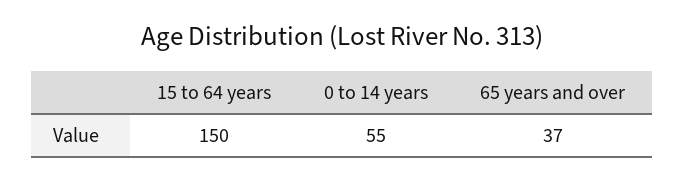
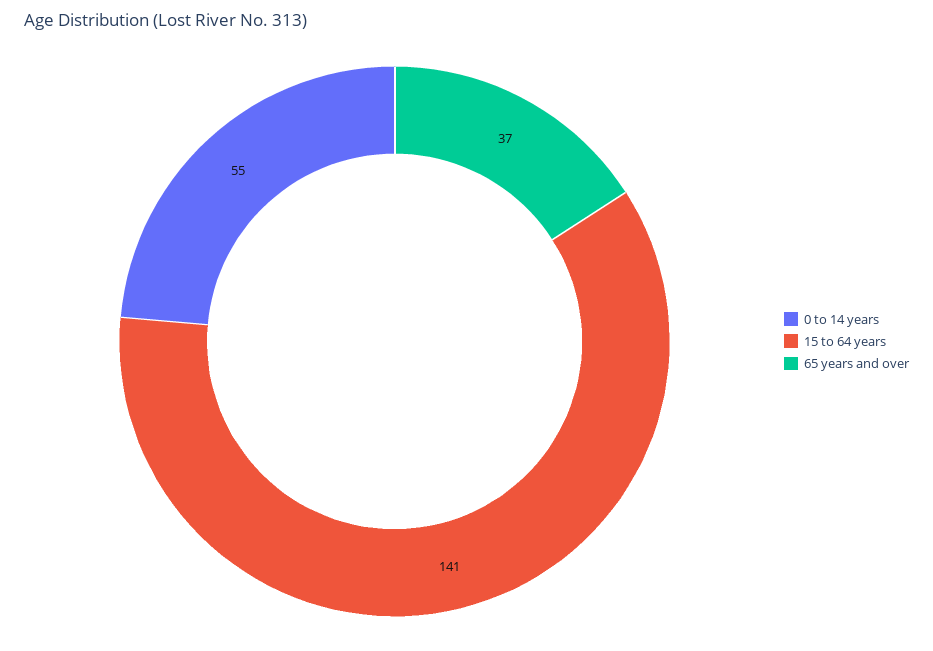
  {
-   "15 to 64 years": 150,
+   "15 to 64 years": 141,
    "0 to 14 years": 55,
    "65 years and over": 37
  }

